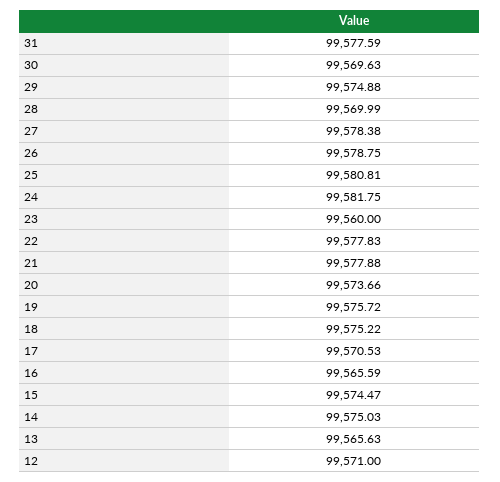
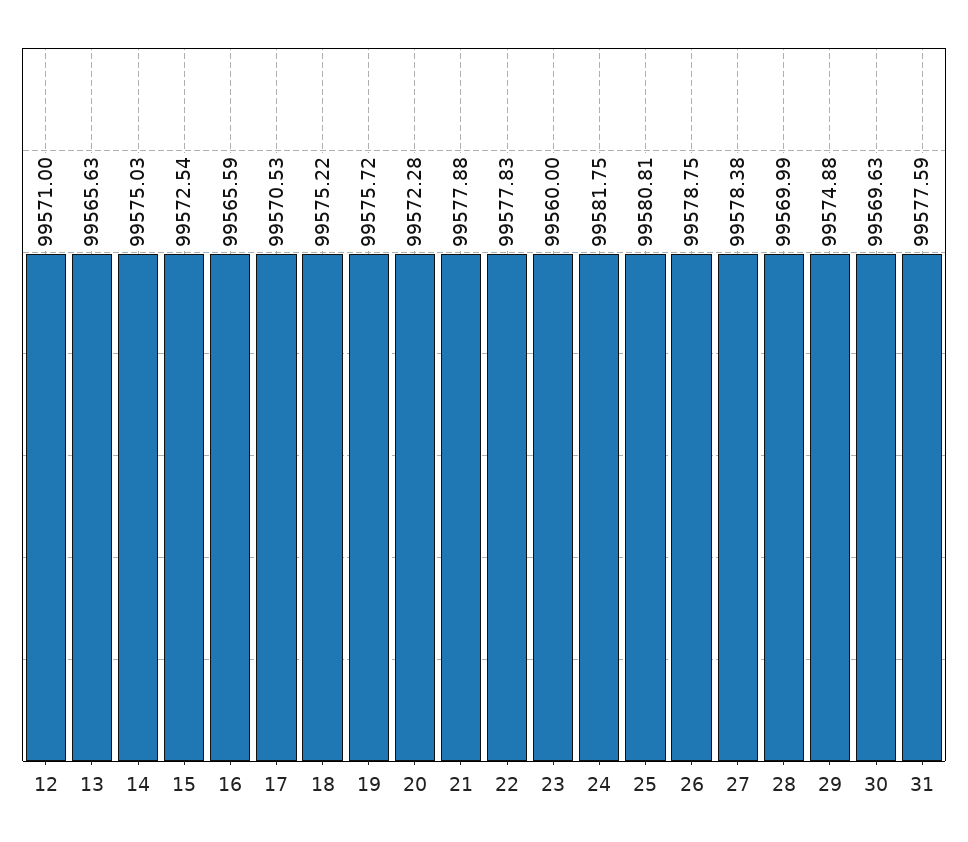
  {
    "31": 99577.59,
    "30": 99569.63,
    "29": 99574.88,
    "28": 99569.99,
    "27": 99578.38,
    "26": 99578.75,
    "25": 99580.81,
    "24": 99581.75,
    "23": 99560,
    "22": 99577.83,
    "21": 99577.88,
-   "20": 99573.66,
+   "20": 99572.28,
    "19": 99575.72,
    "18": 99575.22,
    "17": 99570.53,
    "16": 99565.59,
-   "15": 99574.47,
+   "15": 99572.54,
    "14": 99575.03,
    "13": 99565.63,
    "12": 99571
  }

